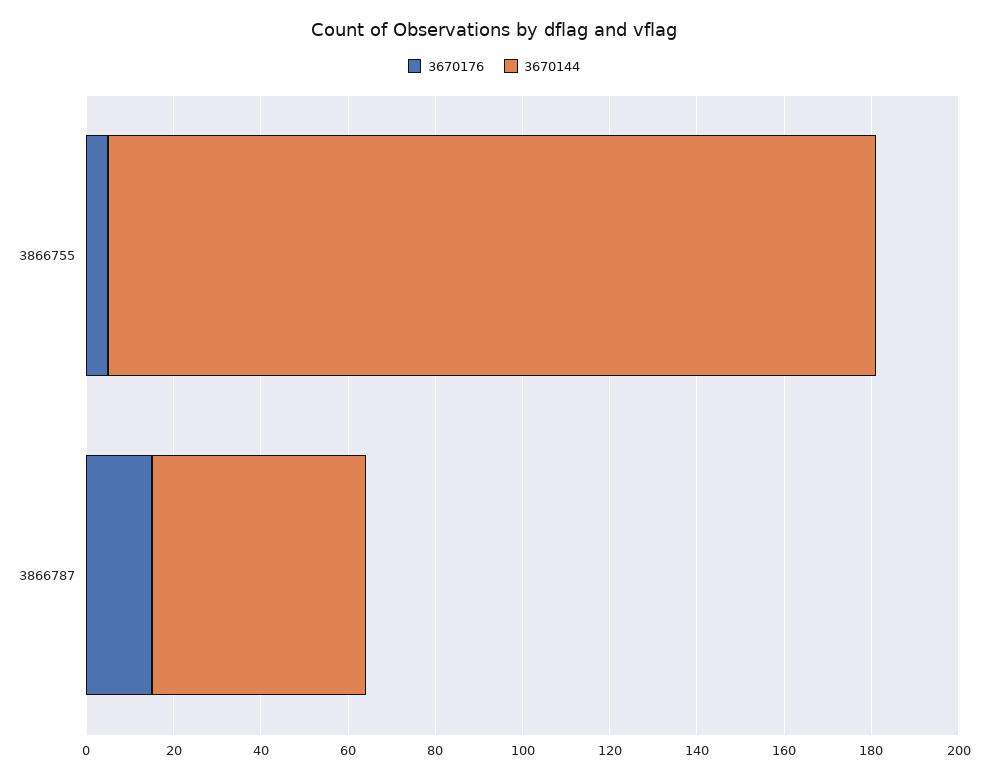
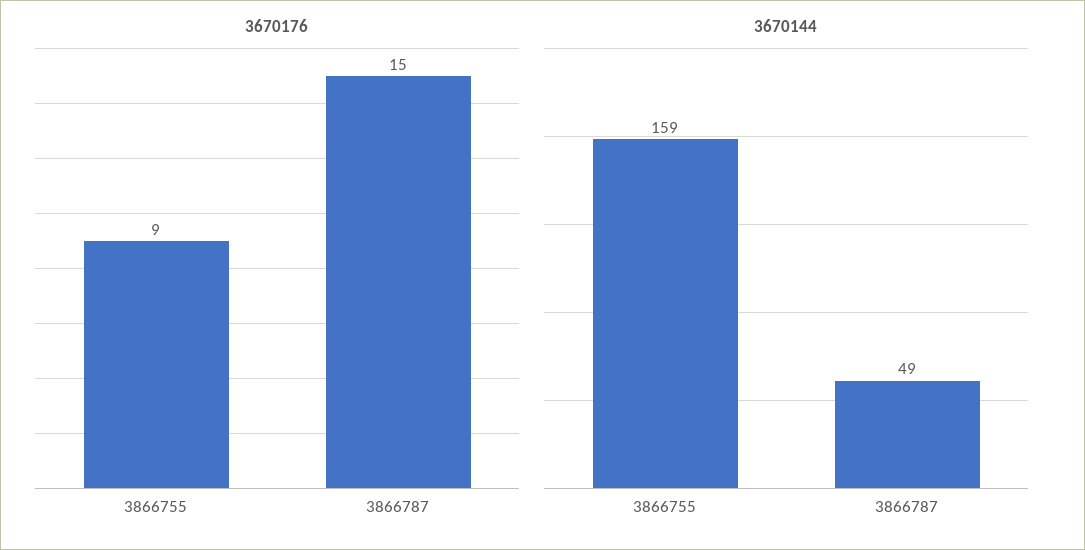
  {
    "3670176": {
-     "3866755": 5,
+     "3866755": 9,
      "3866787": 15
    },
    "3670144": {
-     "3866755": 175,
+     "3866755": 159,
      "3866787": 49
    }
  }

